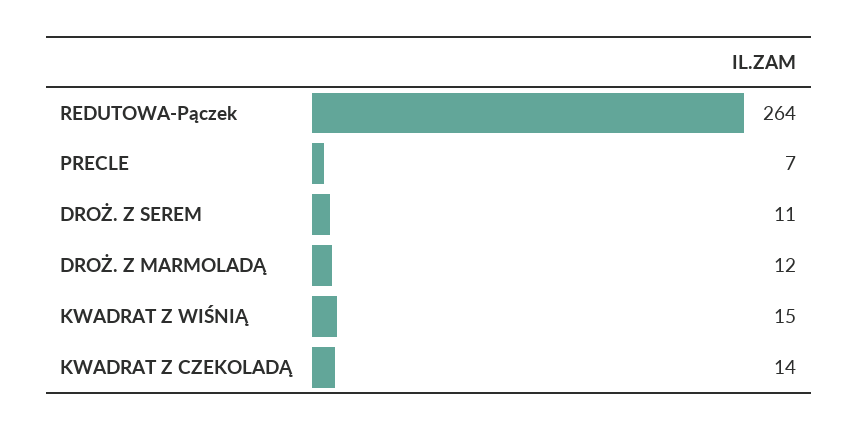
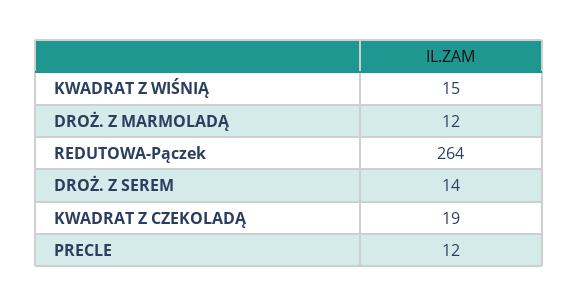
  {
    "REDUTOWA-Pączek": 264,
-   "PRECLE": 7,
+   "PRECLE": 12,
-   "DROŻ. Z SEREM": 11,
+   "DROŻ. Z SEREM": 14,
    "DROŻ. Z MARMOLADĄ": 12,
    "KWADRAT Z WIŚNIĄ": 15,
-   "KWADRAT Z CZEKOLADĄ": 14
+   "KWADRAT Z CZEKOLADĄ": 19
  }

